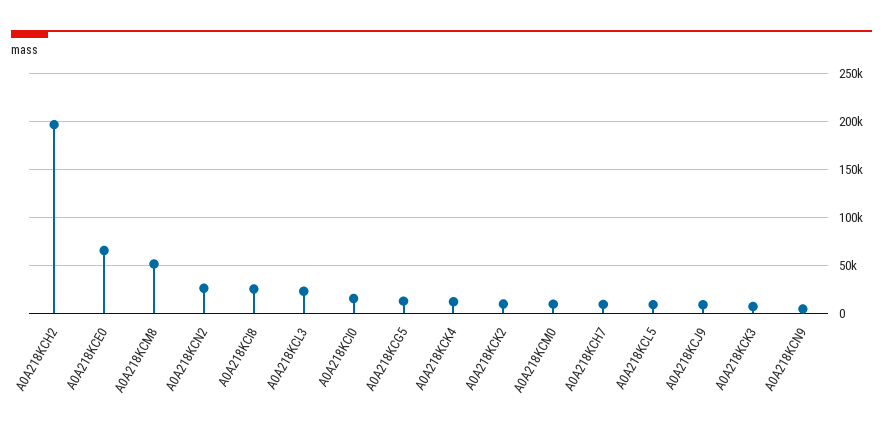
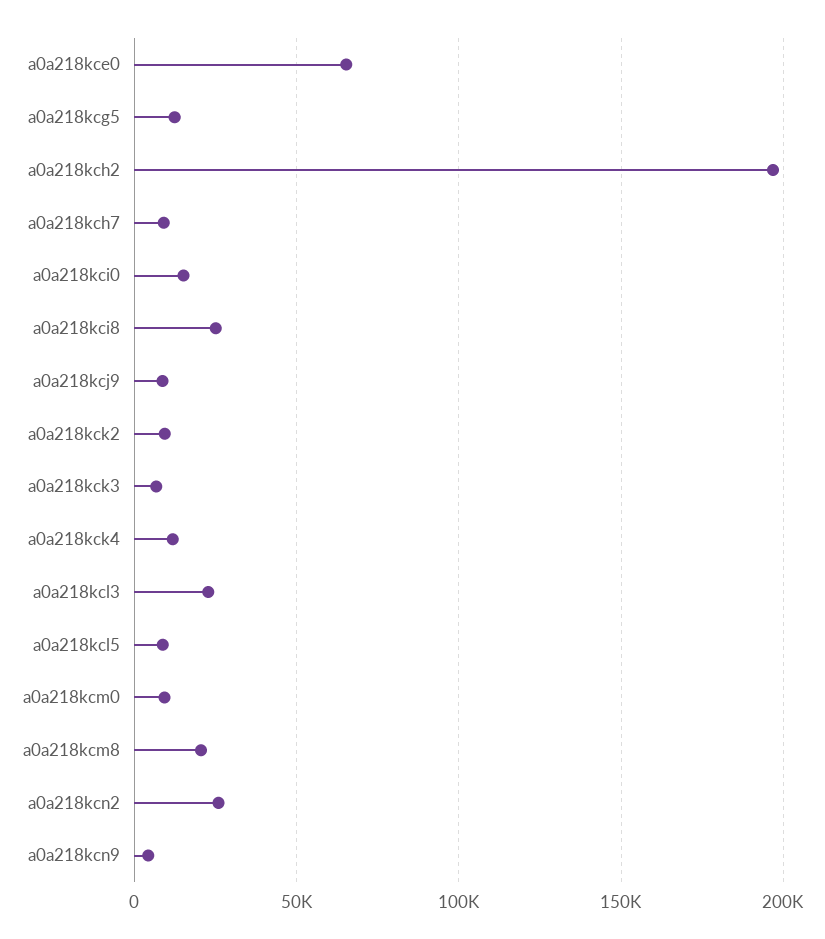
  {
    "A0A218KCH2": 195000,
    "A0A218KCE0": 65000,
-   "A0A218KCM8": 50000,
+   "A0A218KCM8": 20000,
    "A0A218KCN2": 25000,
    "A0A218KCI8": 25000,
    "A0A218KCL3": 25000,
    "A0A218KCI0": 15000,
    "A0A218KCG5": 10000,
    "A0A218KCK4": 10000,
    "A0A218KCK2": 10000,
    "A0A218KCM0": 10000,
    "A0A218KCH7": 10000,
    "A0A218KCL5": 10000,
    "A0A218KCJ9": 10000,
    "A0A218KCK3": 5000,
    "A0A218KCN9": 5000
  }

